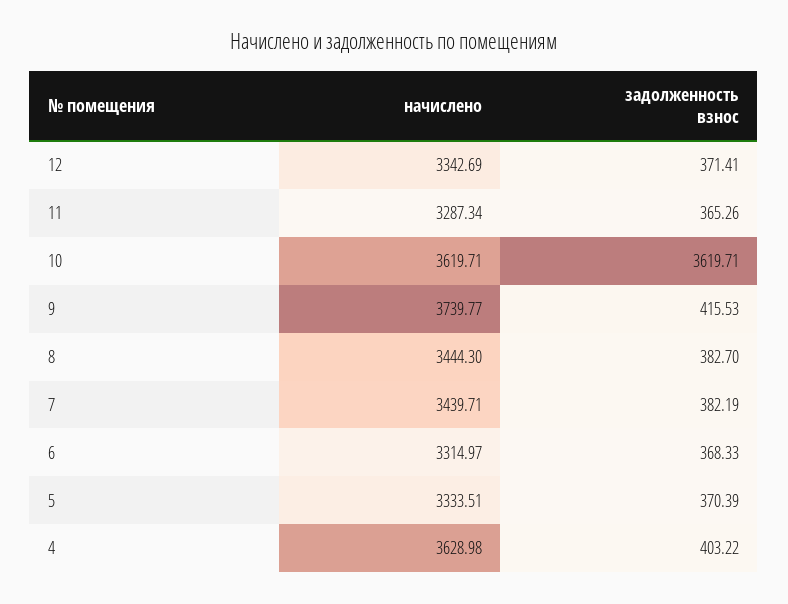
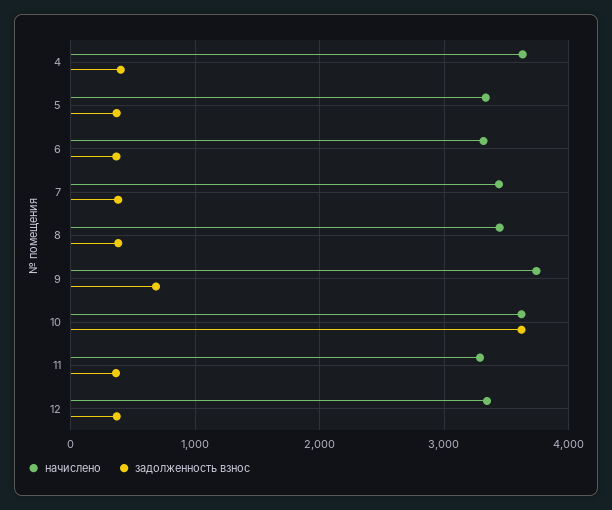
  {
    "начислено": {
      "12": 3342.69,
      "11": 3287.34,
      "10": 3619.71,
      "9": 3739.77,
      "8": 3444.3,
      "7": 3439.71,
      "6": 3314.97,
      "5": 3333.51,
      "4": 3628.98
    },
    "задолженность взнос": {
      "12": 371.41,
      "11": 365.26,
      "10": 3619.71,
-     "9": 415.53,
+     "9": 700,
      "8": 382.7,
      "7": 382.19,
      "6": 368.33,
      "5": 370.39,
      "4": 403.22
    }
  }

